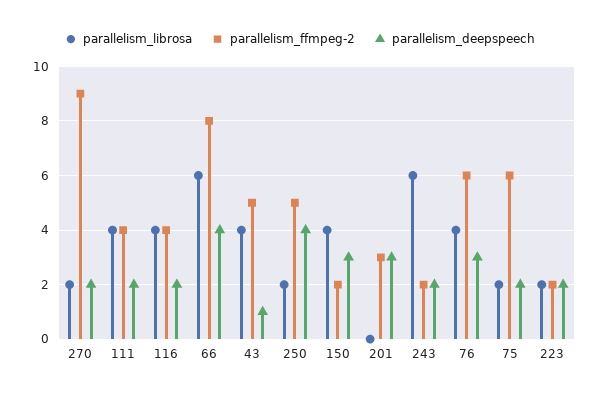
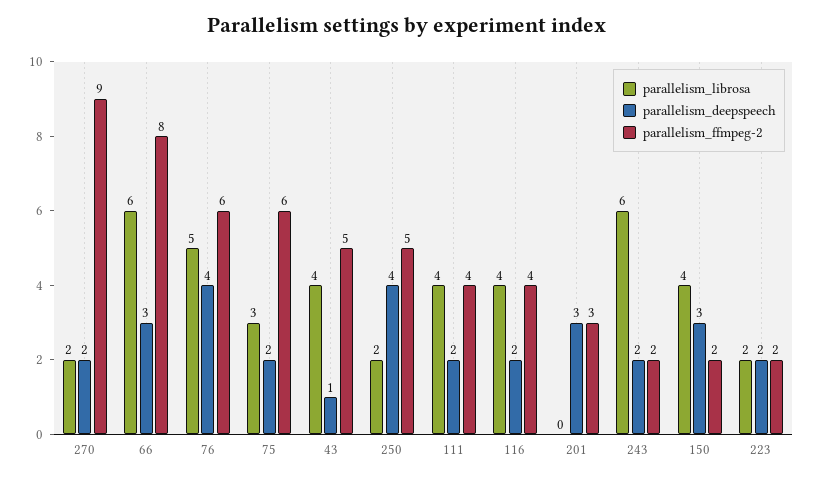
  {
    "parallelism_librosa": {
      "270": 2,
      "111": 4,
      "116": 4,
      "66": 6,
      "43": 4,
      "250": 2,
      "150": 4,
      "201": 0,
      "243": 6,
-     "76": 4,
+     "76": 5,
-     "75": 2,
+     "75": 3,
      "223": 2
    },
    "parallelism_ffmpeg-2": {
      "270": 9,
      "111": 4,
      "116": 4,
      "66": 8,
      "43": 5,
      "250": 5,
      "150": 2,
      "201": 3,
      "243": 2,
      "76": 6,
      "75": 6,
      "223": 2
    },
    "parallelism_deepspeech": {
      "270": 2,
      "111": 2,
      "116": 2,
-     "66": 4,
+     "66": 3,
      "43": 1,
      "250": 4,
      "150": 3,
      "201": 3,
      "243": 2,
-     "76": 3,
+     "76": 4,
      "75": 2,
      "223": 2
    }
  }

